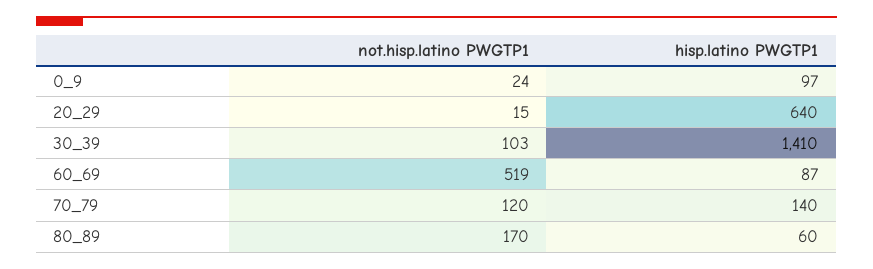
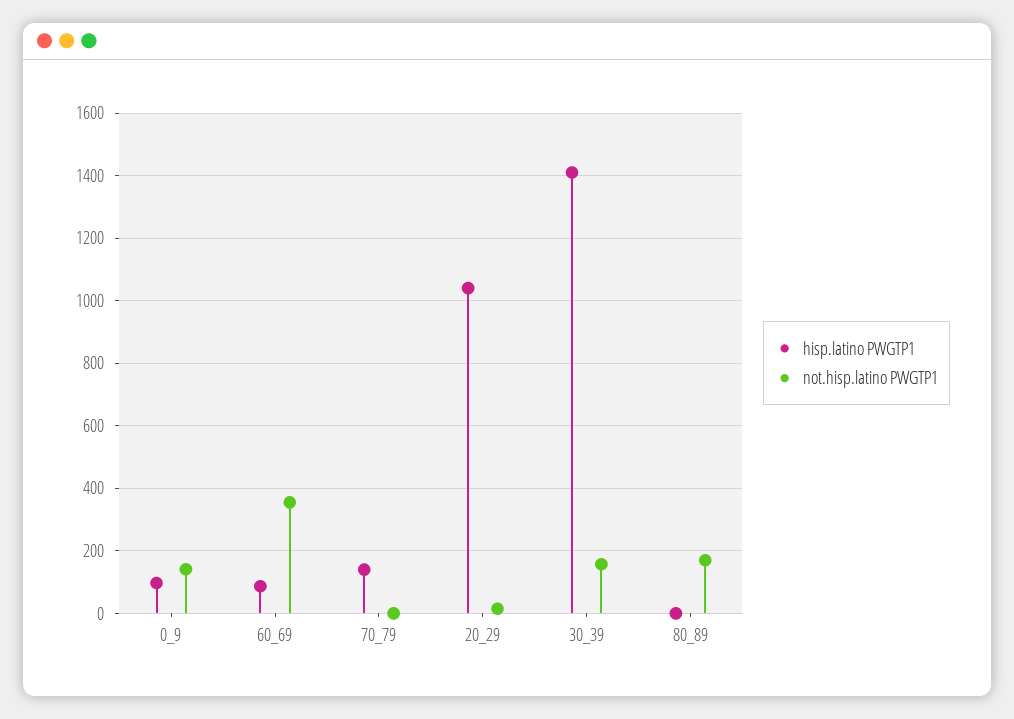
  {
    "not.hisp.latino PWGTP1": {
-     "0_9": 24,
+     "0_9": 140,
      "20_29": 15,
-     "30_39": 103,
+     "30_39": 160,
-     "60_69": 519,
+     "60_69": 360,
-     "70_79": 120,
+     "70_79": 0,
      "80_89": 170
    },
    "hisp.latino PWGTP1": {
      "0_9": 97,
-     "20_29": 640,
+     "20_29": 1040,
      "30_39": 1410,
      "60_69": 87,
      "70_79": 140,
-     "80_89": 60
+     "80_89": 0
    }
  }

